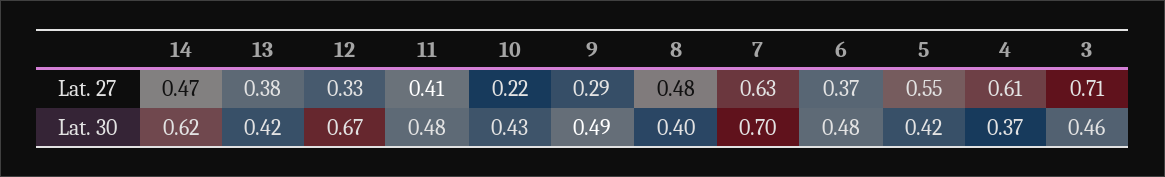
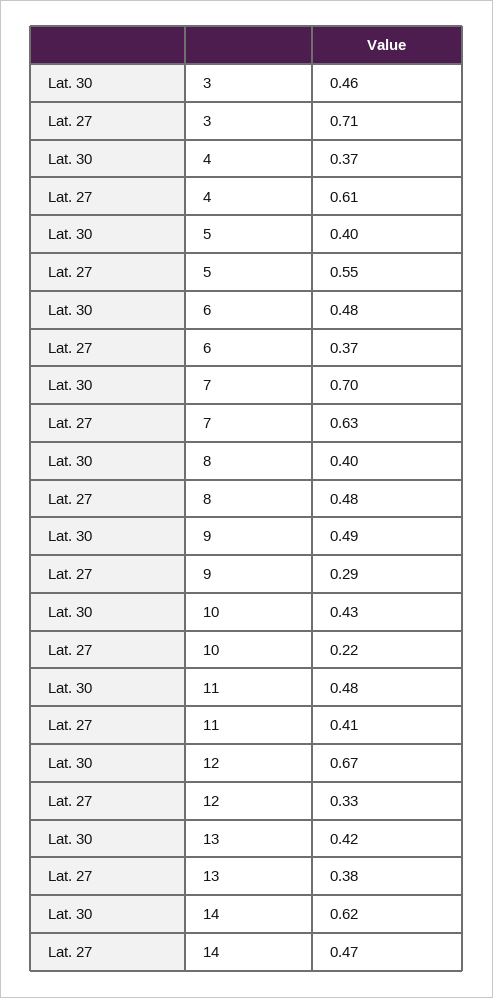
  {
    "14": {
      "Lat. 27": 0.47,
      "Lat. 30": 0.62
    },
    "13": {
      "Lat. 27": 0.38,
      "Lat. 30": 0.42
    },
    "12": {
      "Lat. 27": 0.33,
      "Lat. 30": 0.67
    },
    "11": {
      "Lat. 27": 0.41,
      "Lat. 30": 0.48
    },
    "10": {
      "Lat. 27": 0.22,
      "Lat. 30": 0.43
    },
    "9": {
      "Lat. 27": 0.29,
      "Lat. 30": 0.49
    },
    "8": {
      "Lat. 27": 0.48,
      "Lat. 30": 0.4
    },
    "7": {
      "Lat. 27": 0.63,
      "Lat. 30": 0.7
    },
    "6": {
      "Lat. 27": 0.37,
      "Lat. 30": 0.48
    },
    "5": {
      "Lat. 27": 0.55,
-     "Lat. 30": 0.42
+     "Lat. 30": 0.4
    },
    "4": {
      "Lat. 27": 0.61,
      "Lat. 30": 0.37
    },
    "3": {
      "Lat. 27": 0.71,
      "Lat. 30": 0.46
    }
  }

